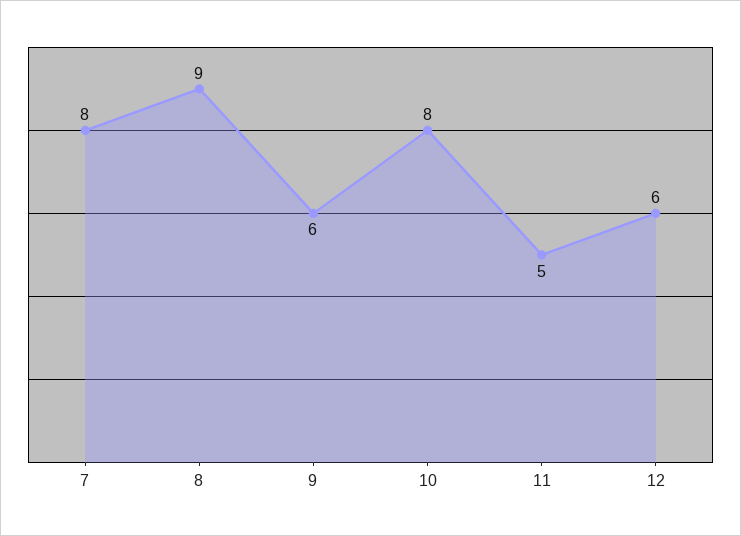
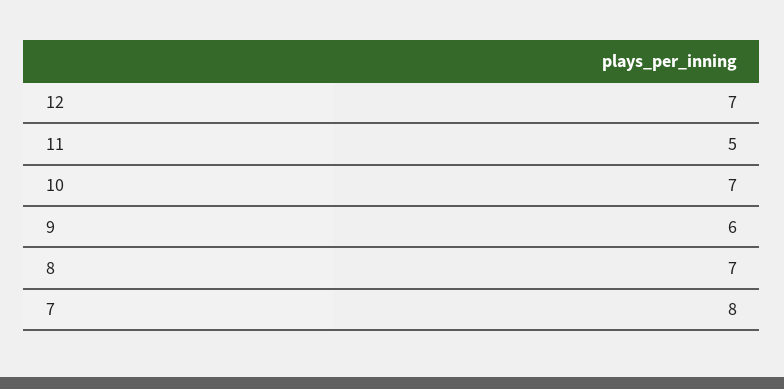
  {
    "7": 8,
-   "8": 9,
+   "8": 7,
    "9": 6,
-   "10": 8,
+   "10": 7,
    "11": 5,
-   "12": 6
+   "12": 7
  }

